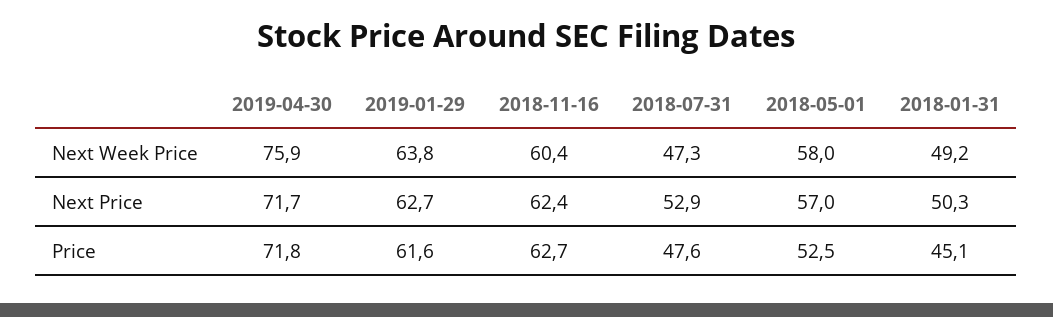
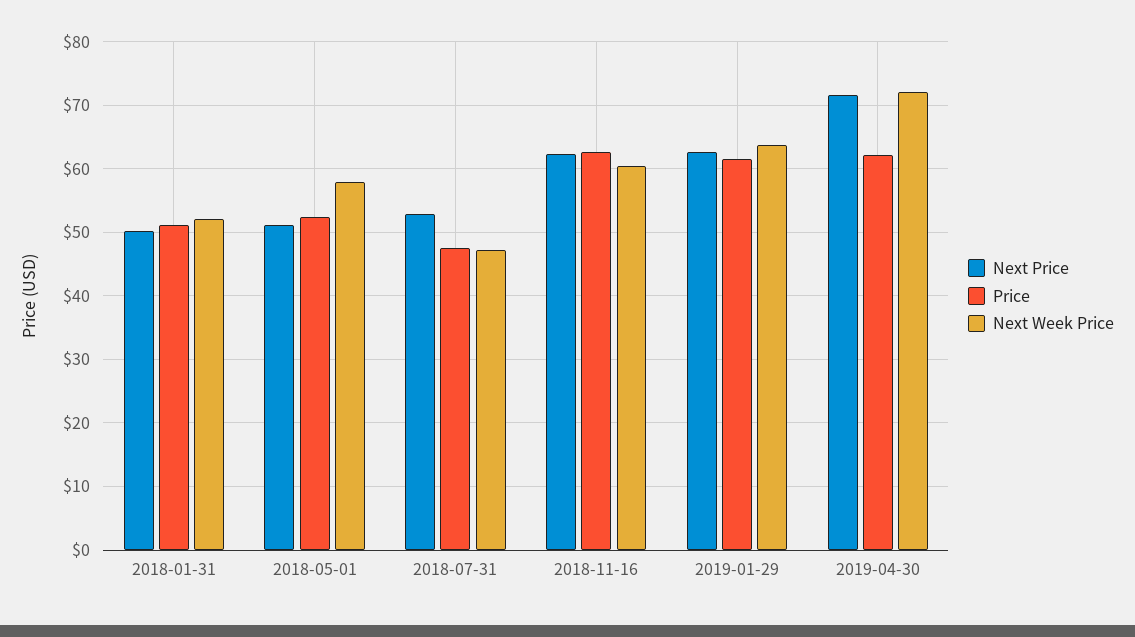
  {
    "Next Week Price": {
-     "2019-04-30": 75.9,
+     "2019-04-30": 72,
      "2019-01-29": 63.8,
      "2018-11-16": 60.4,
      "2018-07-31": 47.3,
      "2018-05-01": 58,
-     "2018-01-31": 49.2
+     "2018-01-31": 52
    },
    "Next Price": {
      "2019-04-30": 71.7,
      "2019-01-29": 62.7,
      "2018-11-16": 62.4,
      "2018-07-31": 52.9,
-     "2018-05-01": 57,
+     "2018-05-01": 51,
      "2018-01-31": 50.3
    },
    "Price": {
-     "2019-04-30": 71.8,
+     "2019-04-30": 62,
      "2019-01-29": 61.6,
      "2018-11-16": 62.7,
      "2018-07-31": 47.6,
      "2018-05-01": 52.5,
-     "2018-01-31": 45.1
+     "2018-01-31": 51
    }
  }

